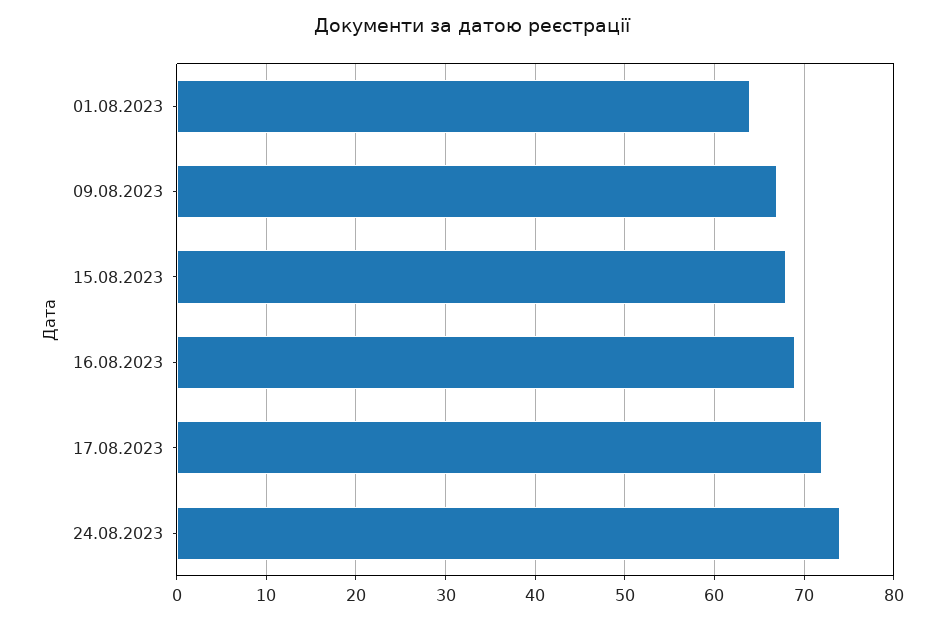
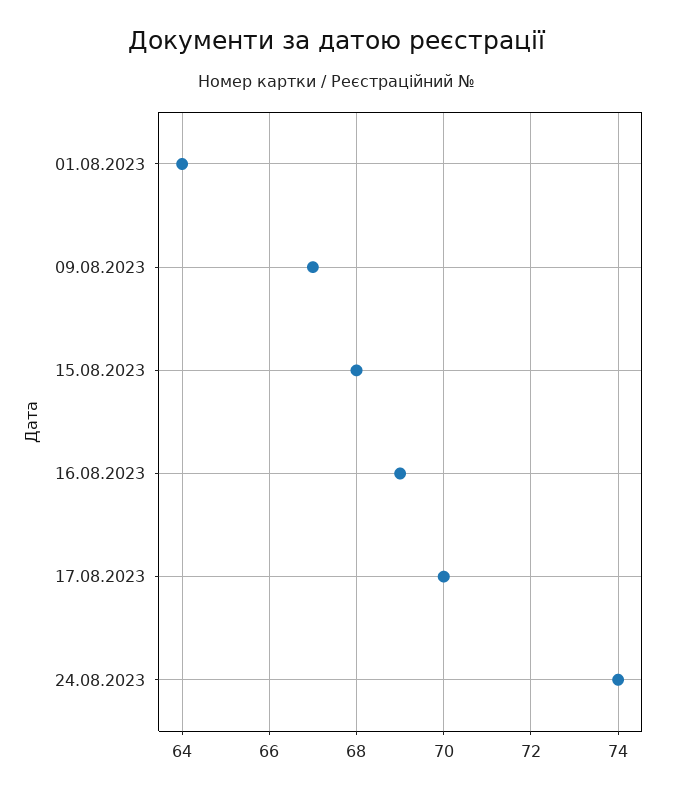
  {
    "01.08.2023": 64,
    "09.08.2023": 67,
    "15.08.2023": 68,
    "16.08.2023": 69,
-   "17.08.2023": 72,
+   "17.08.2023": 70,
    "24.08.2023": 74
  }

